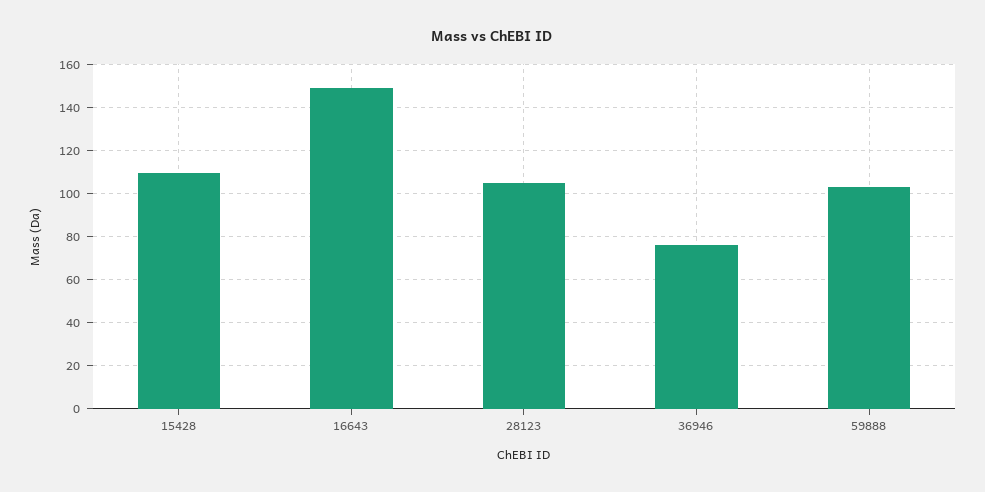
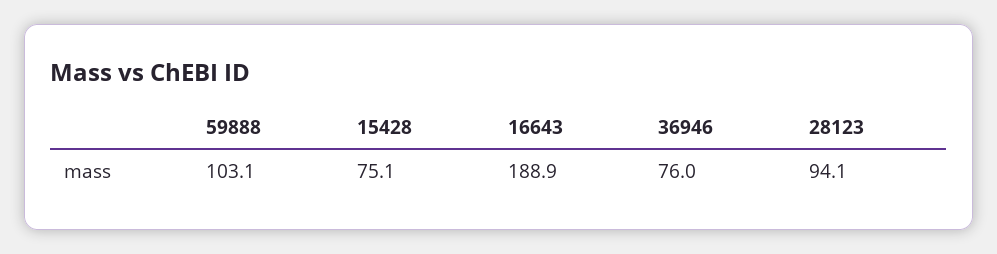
  {
-   "15428": 110,
+   "15428": 75.1,
-   "16643": 150,
+   "16643": 188.9,
-   "28123": 105,
+   "28123": 94.1,
    "36946": 76,
    "59888": 103.1
  }

